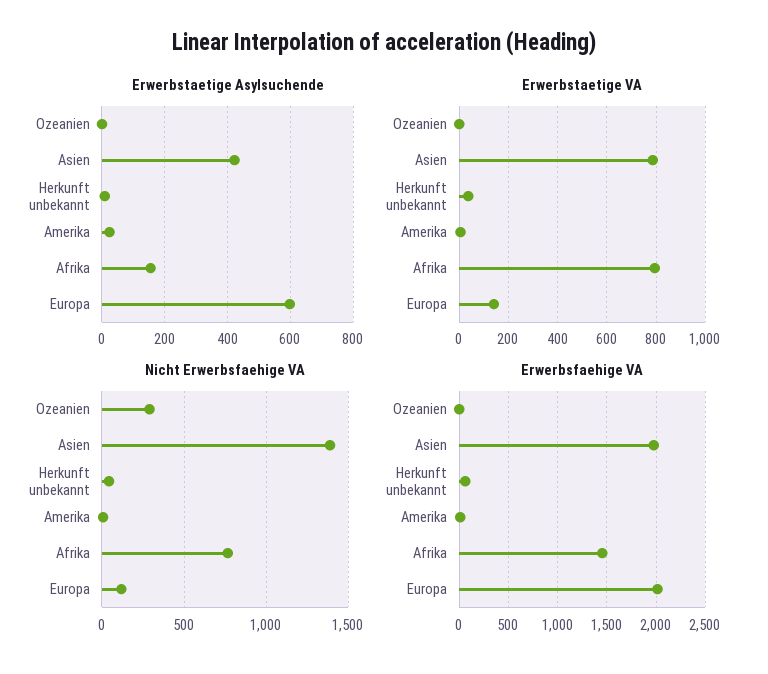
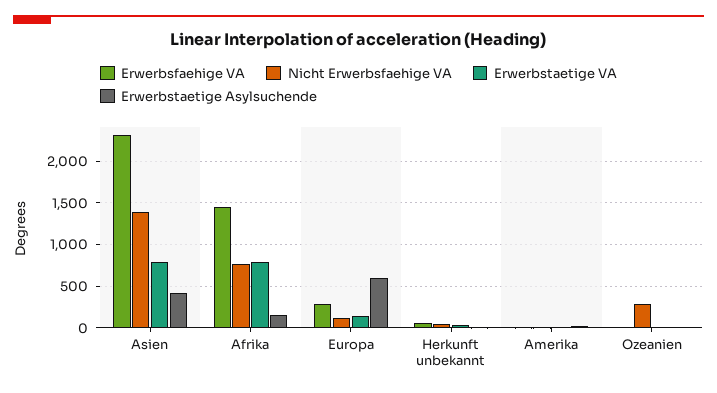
  {
    "Erwerbstaetige Asylsuchende": {
      "Ozeanien": 0,
      "Asien": 420,
      "Herkunft unbekannt": 0,
      "Amerika": 20,
      "Afrika": 160,
      "Europa": 600
    },
    "Erwerbstaetige VA": {
      "Ozeanien": 0,
      "Asien": 775,
      "Herkunft unbekannt": 25,
      "Amerika": 0,
      "Afrika": 800,
      "Europa": 150
    },
    "Nicht Erwerbsfaehige VA": {
      "Ozeanien": 300,
      "Asien": 1400,
      "Herkunft unbekannt": 50,
      "Amerika": 0,
      "Afrika": 750,
      "Europa": 100
    },
    "Erwerbsfaehige VA": {
      "Ozeanien": 0,
-     "Asien": 2000,
+     "Asien": 2300,
      "Herkunft unbekannt": 100,
      "Amerika": 0,
      "Afrika": 1500,
-     "Europa": 2000
+     "Europa": 300
    }
  }

